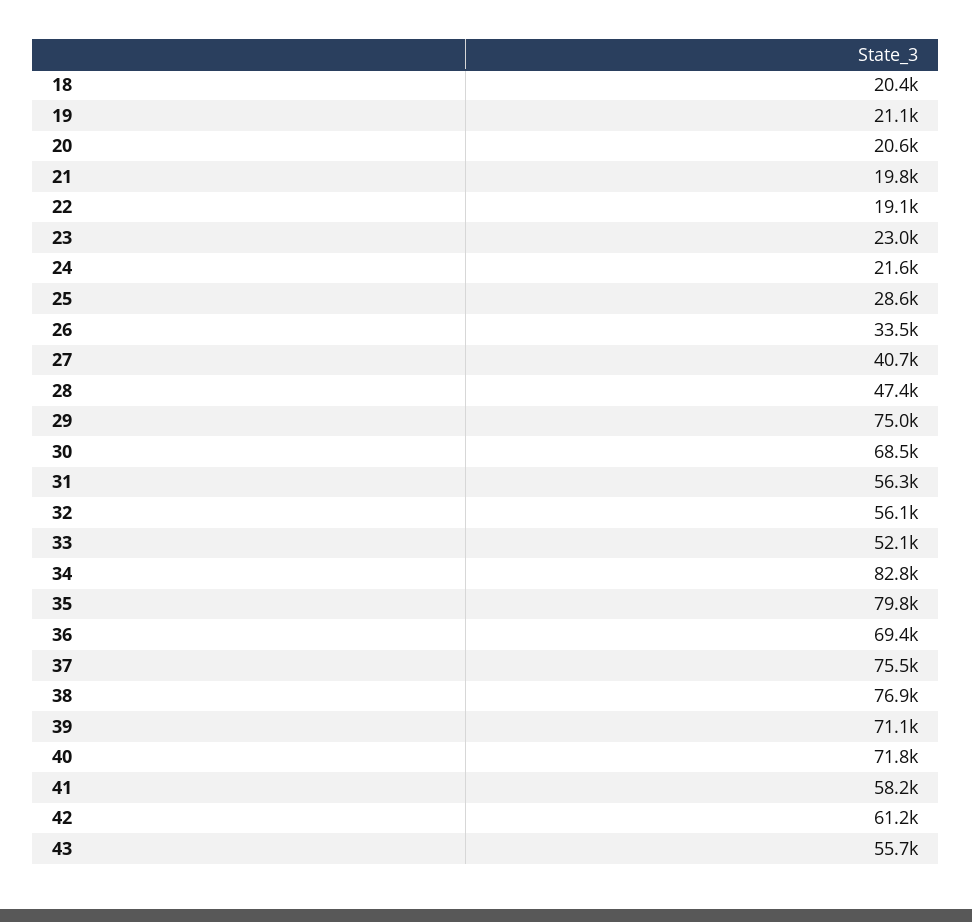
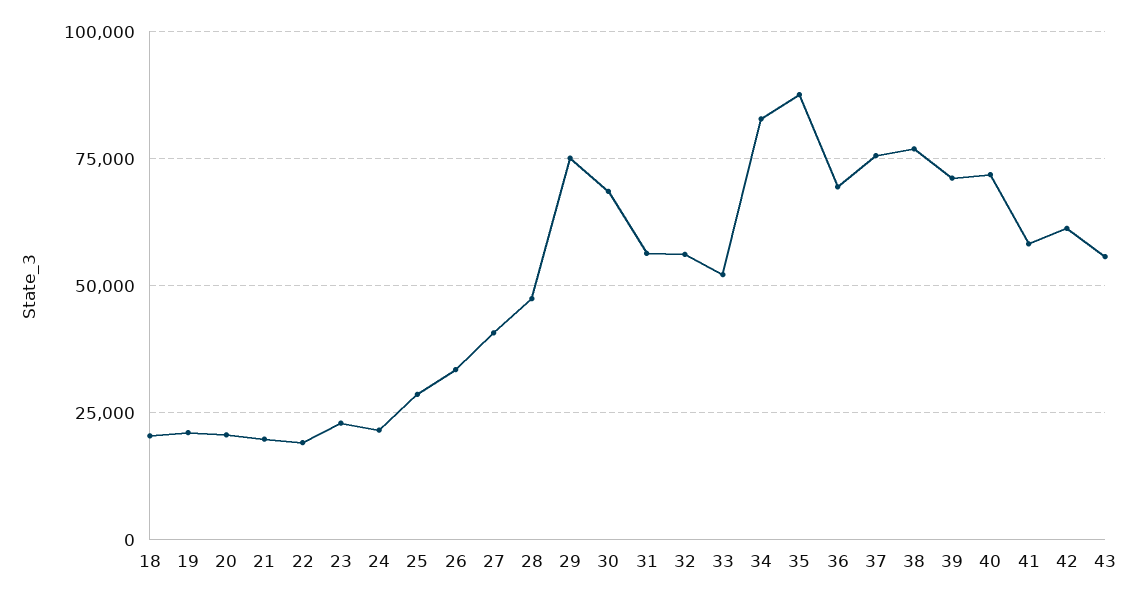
  {
    "18": 20400,
    "19": 21100,
    "20": 20600,
    "21": 19800,
    "22": 19100,
    "23": 23000,
    "24": 21600,
    "25": 28600,
    "26": 33500,
    "27": 40700,
    "28": 47400,
    "29": 75000,
    "30": 68500,
    "31": 56300,
    "32": 56100,
    "33": 52100,
    "34": 82800,
-   "35": 79800,
+   "35": 87500,
    "36": 69400,
    "37": 75500,
    "38": 76900,
    "39": 71100,
    "40": 71800,
    "41": 58200,
    "42": 61200,
    "43": 55700
  }

